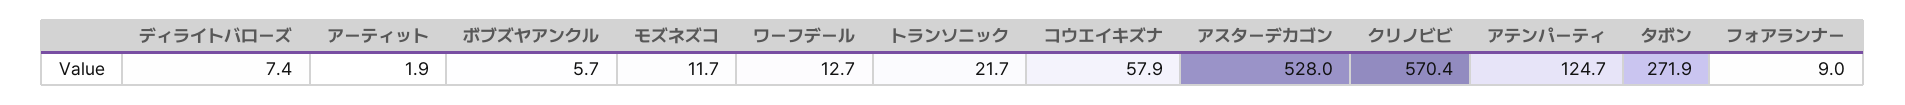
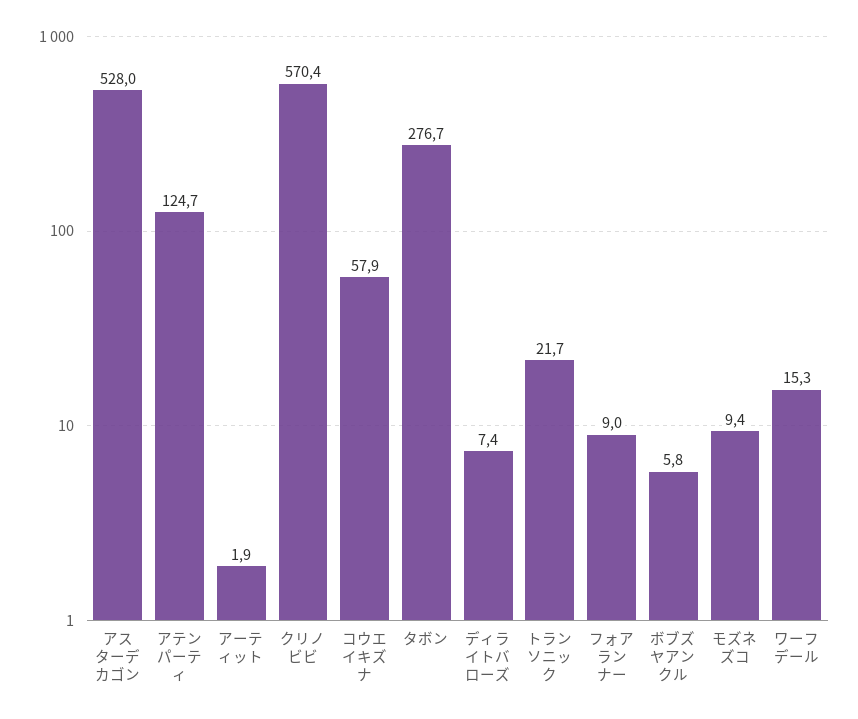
  {
    "ディライトバローズ": 7.4,
    "アーティット": 1.9,
-   "ボブズヤアンクル": 5.7,
+   "ボブズヤアンクル": 5.8,
-   "モズネズコ": 11.7,
+   "モズネズコ": 9.4,
-   "ワーフデール": 12.7,
+   "ワーフデール": 15.3,
    "トランソニック": 21.7,
    "コウエイキズナ": 57.9,
    "アスターデカゴン": 528,
    "クリノビビ": 570.4,
    "アテンパーティ": 124.7,
-   "タボン": 271.9,
+   "タボン": 276.7,
    "フォアランナー": 9
  }

